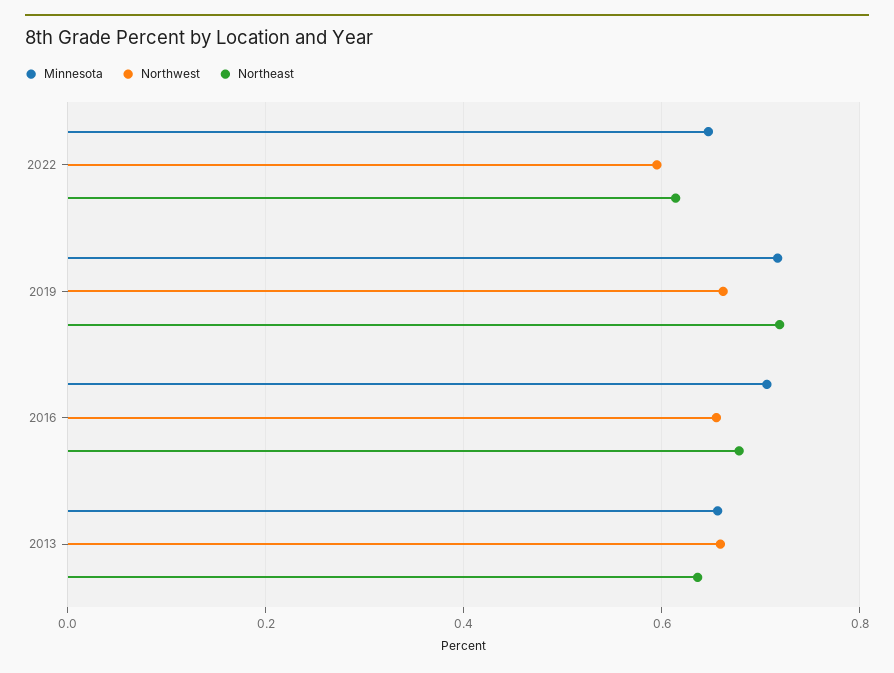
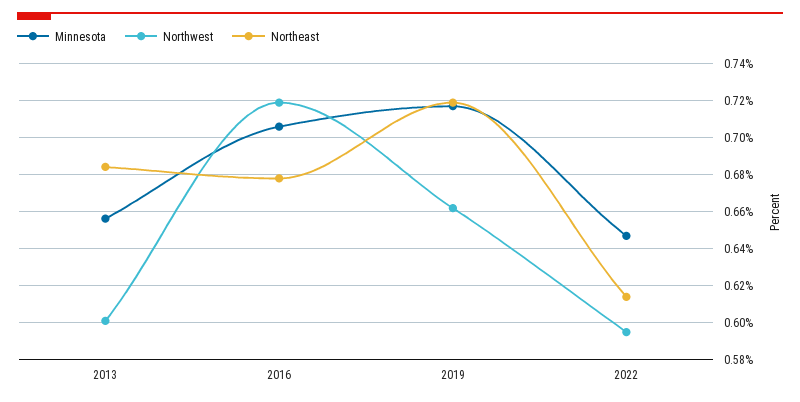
  {
    "Minnesota": {
      "2022": 0.645,
      "2019": 0.715,
      "2016": 0.705,
      "2013": 0.655
    },
    "Northwest": {
      "2022": 0.595,
      "2019": 0.66,
-     "2016": 0.66,
+     "2016": 0.72,
-     "2013": 0.66
+     "2013": 0.6
    },
    "Northeast": {
      "2022": 0.615,
      "2019": 0.72,
      "2016": 0.68,
-     "2013": 0.64
+     "2013": 0.685
    }
  }

